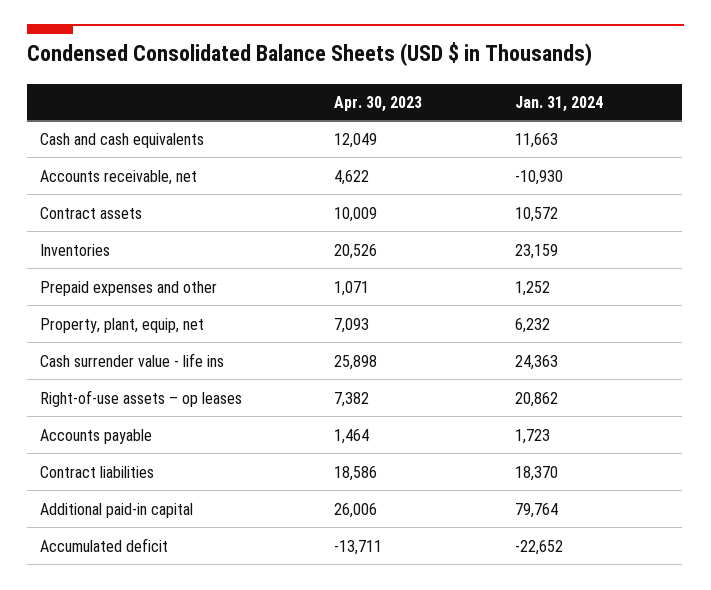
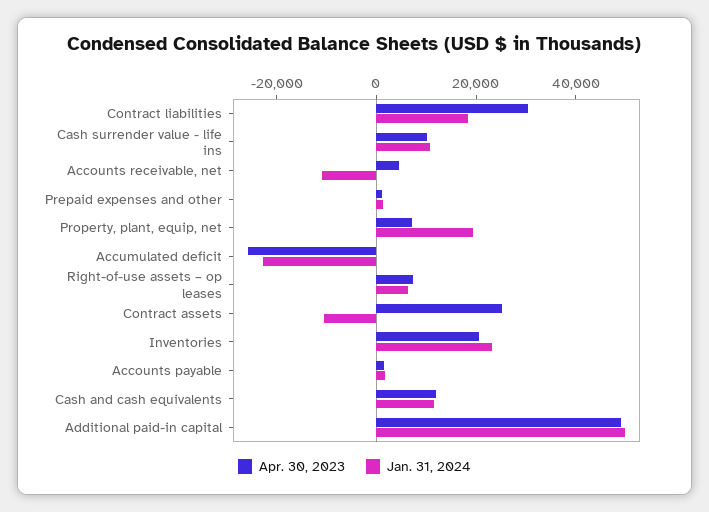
  {
    "Apr. 30, 2023": {
      "Cash and cash equivalents": 12049,
      "Accounts receivable, net": 4622,
-     "Contract assets": 10009,
+     "Contract assets": 25000,
      "Inventories": 20526,
      "Prepaid expenses and other": 1071,
      "Property, plant, equip, net": 7093,
-     "Cash surrender value - life ins": 25898,
+     "Cash surrender value - life ins": 10000,
      "Right-of-use assets – op leases": 7382,
      "Accounts payable": 1464,
-     "Contract liabilities": 18586,
+     "Contract liabilities": 30000,
-     "Additional paid-in capital": 26006,
+     "Additional paid-in capital": 50000,
-     "Accumulated deficit": -13711
+     "Accumulated deficit": -25000
    },
    "Jan. 31, 2024": {
      "Cash and cash equivalents": 11663,
      "Accounts receivable, net": -10930,
-     "Contract assets": 10572,
+     "Contract assets": -10000,
      "Inventories": 23159,
      "Prepaid expenses and other": 1252,
-     "Property, plant, equip, net": 6232,
+     "Property, plant, equip, net": 20000,
-     "Cash surrender value - life ins": 24363,
+     "Cash surrender value - life ins": 10000,
-     "Right-of-use assets – op leases": 20862,
+     "Right-of-use assets – op leases": 5000,
      "Accounts payable": 1723,
      "Contract liabilities": 18370,
-     "Additional paid-in capital": 79764,
+     "Additional paid-in capital": 50000,
      "Accumulated deficit": -22652
    }
  }

